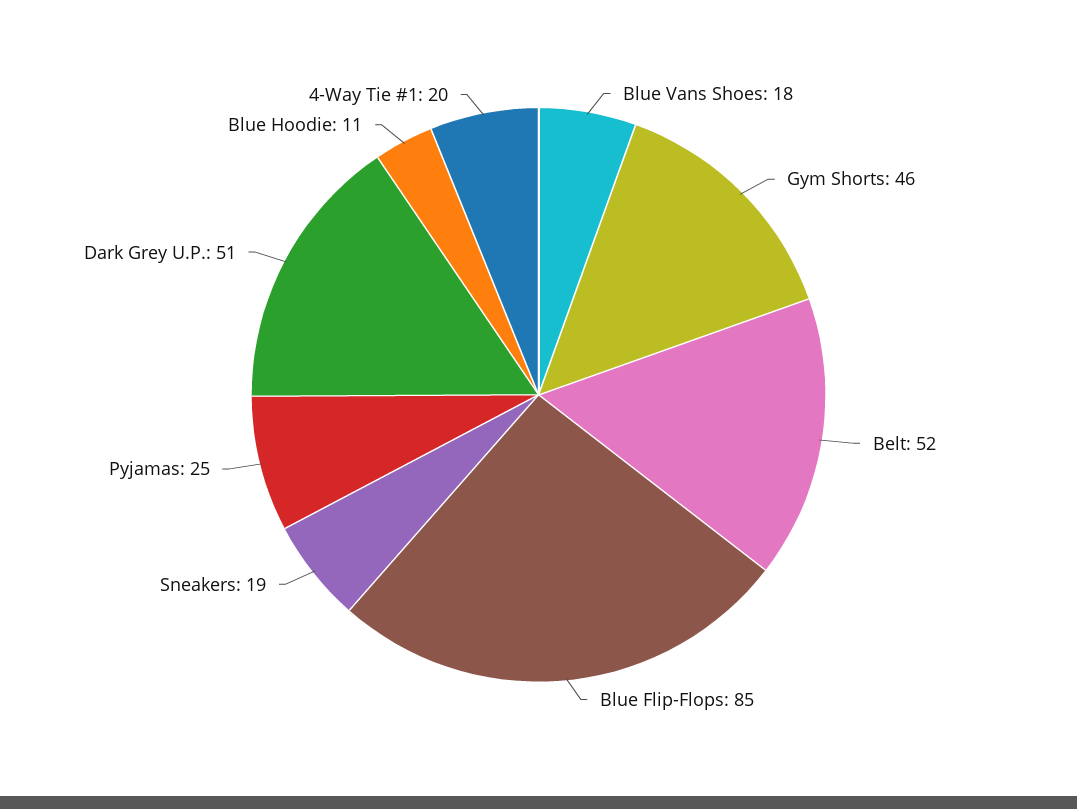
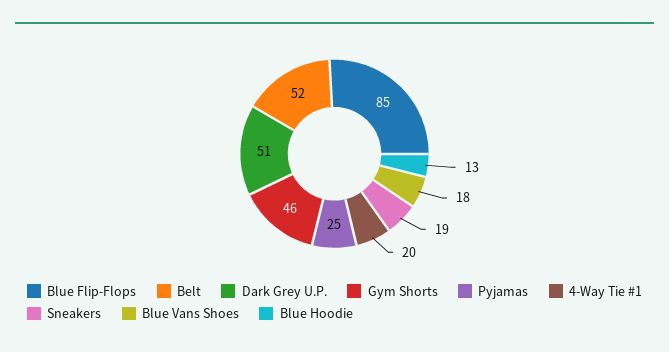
  {
    "Blue Vans Shoes": 18,
    "Gym Shorts": 46,
    "Belt": 52,
    "Blue Flip-Flops": 85,
    "Sneakers": 19,
    "Pyjamas": 25,
    "Dark Grey U.P.": 51,
-   "Blue Hoodie": 11,
+   "Blue Hoodie": 13,
    "4-Way Tie #1": 20
  }

